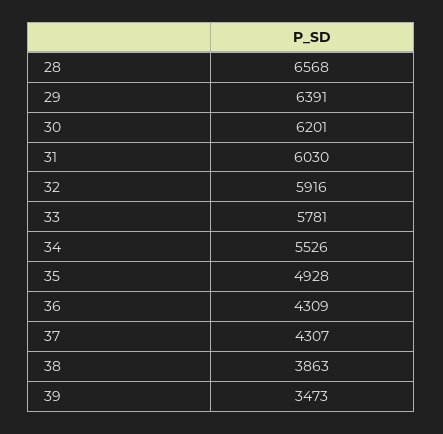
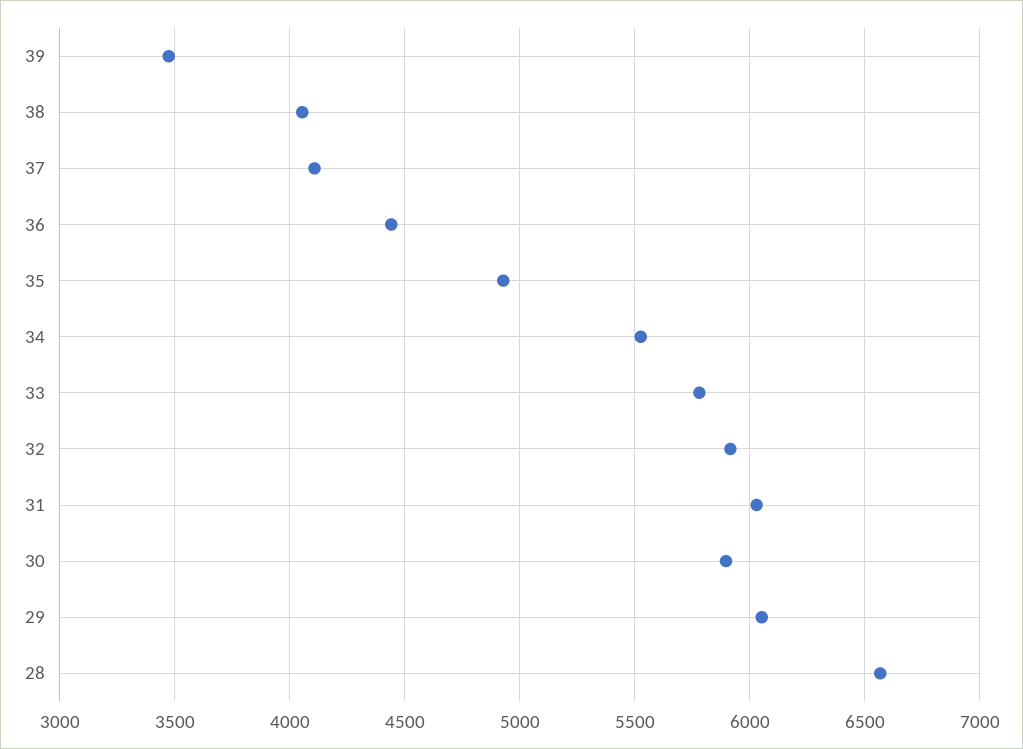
  {
    "28": 6568,
-   "29": 6391,
+   "29": 6050,
-   "30": 6201,
+   "30": 5900,
    "31": 6030,
    "32": 5916,
    "33": 5781,
    "34": 5526,
    "35": 4928,
-   "36": 4309,
+   "36": 4450,
-   "37": 4307,
+   "37": 4100,
-   "38": 3863,
+   "38": 4050,
    "39": 3473
  }

